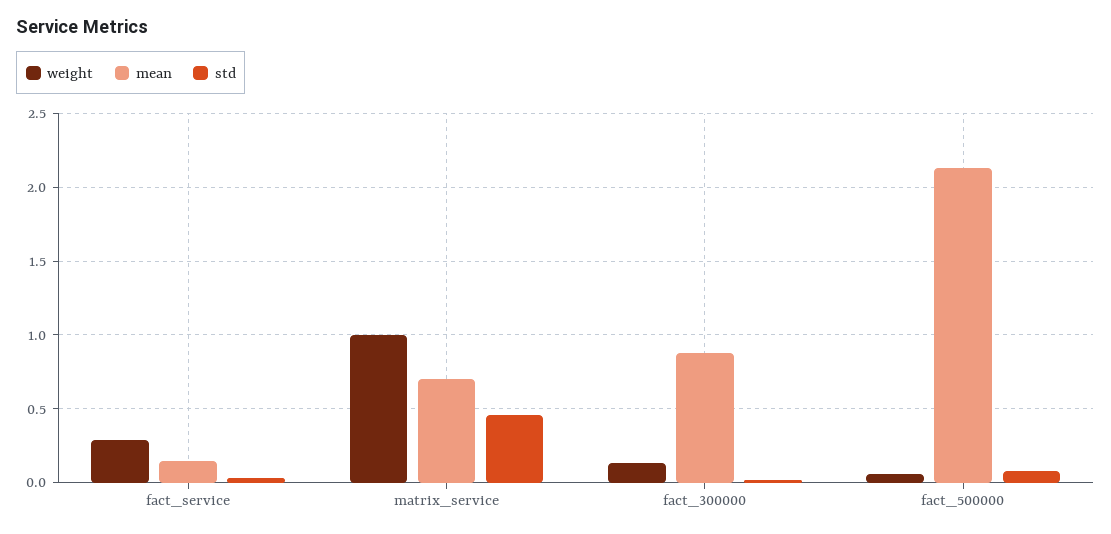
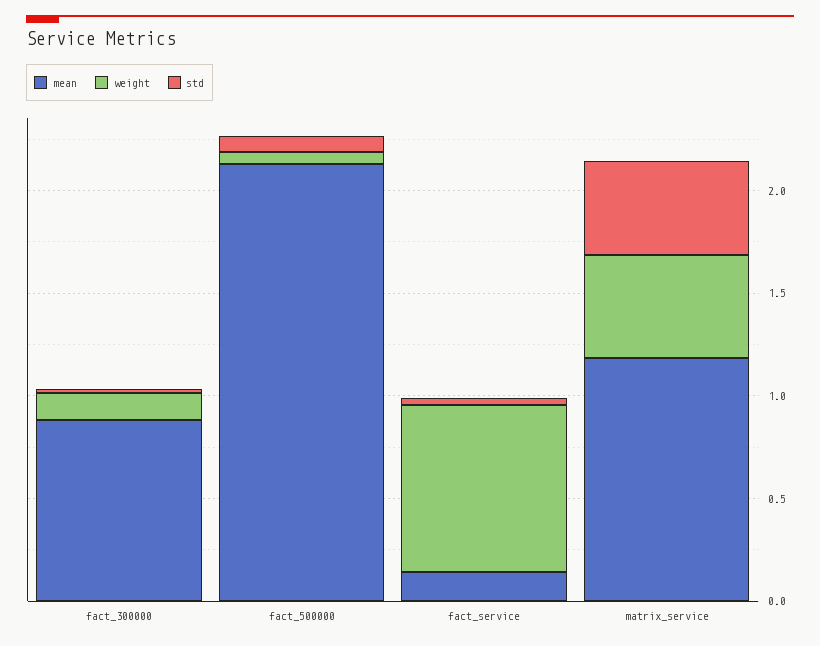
  {
    "weight": {
-     "fact_service": 0.3,
+     "fact_service": 0.8,
-     "matrix_service": 1,
+     "matrix_service": 0.5,
      "fact_300000": 0.15,
      "fact_500000": 0.05
    },
    "mean": {
      "fact_service": 0.15,
-     "matrix_service": 0.7,
+     "matrix_service": 1.2,
      "fact_300000": 0.9,
      "fact_500000": 2.15
    },
    "std": {
      "fact_service": 0.05,
      "matrix_service": 0.45,
      "fact_300000": 0,
      "fact_500000": 0.1
    }
  }

